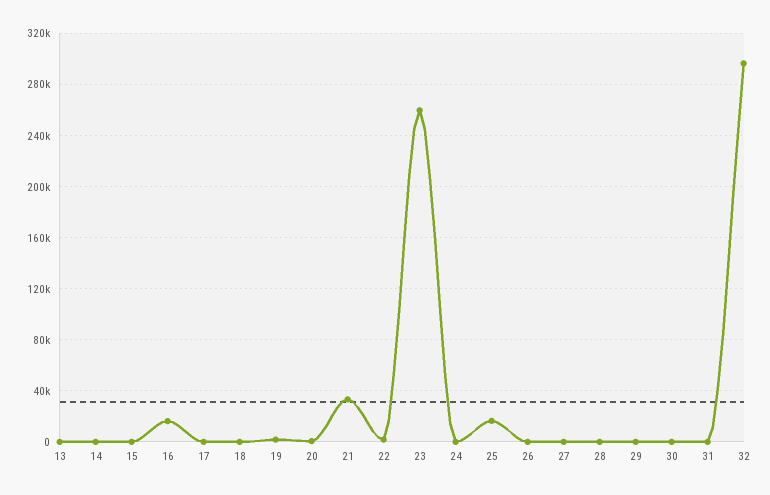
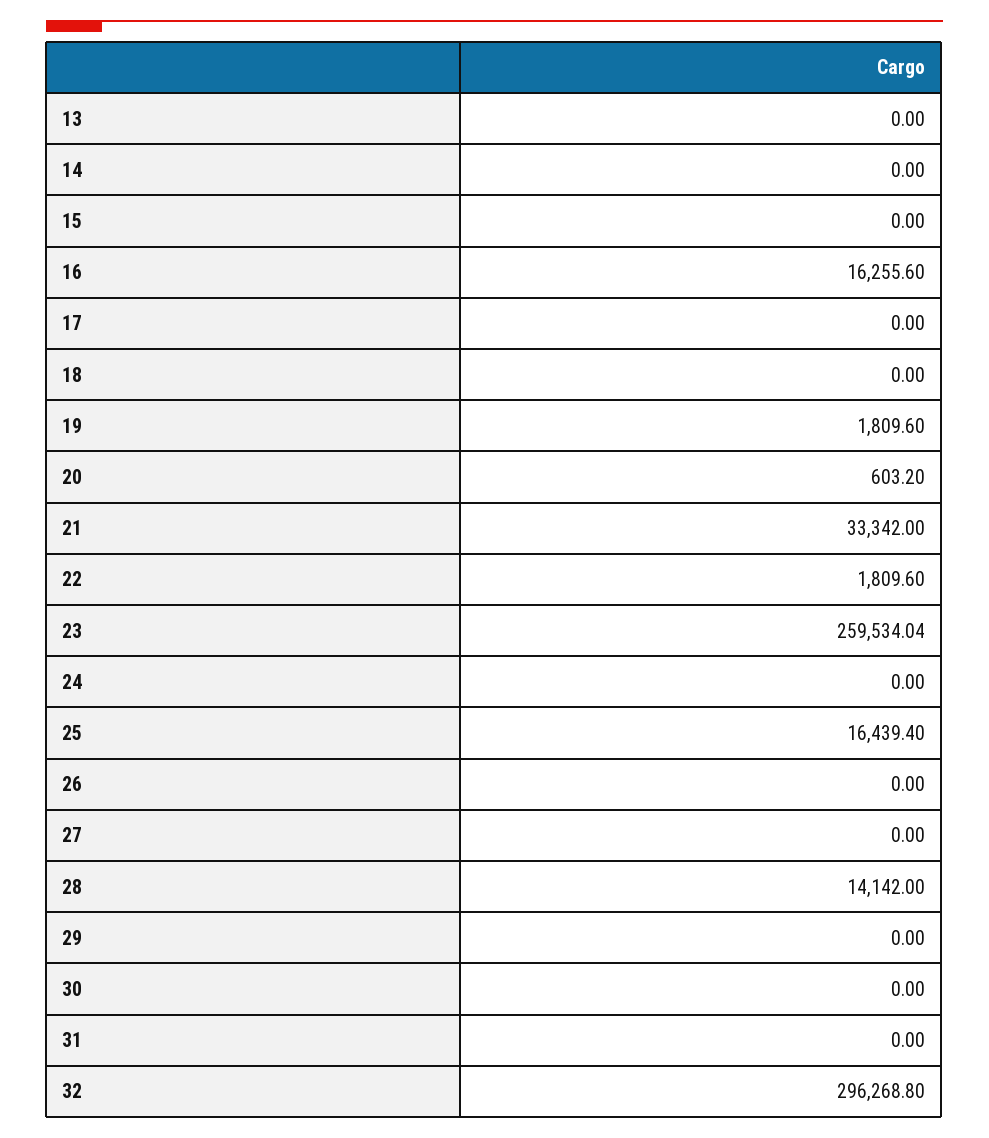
  {
    "13": 0,
    "14": 0,
    "15": 0,
    "16": 16255.6,
    "17": 0,
    "18": 0,
    "19": 1809.6,
    "20": 603.2,
    "21": 33342,
    "22": 1809.6,
    "23": 259534.04,
    "24": 0,
    "25": 16439.4,
    "26": 0,
    "27": 0,
-   "28": 0,
+   "28": 14142,
    "29": 0,
    "30": 0,
    "31": 0,
    "32": 296268.8
  }

